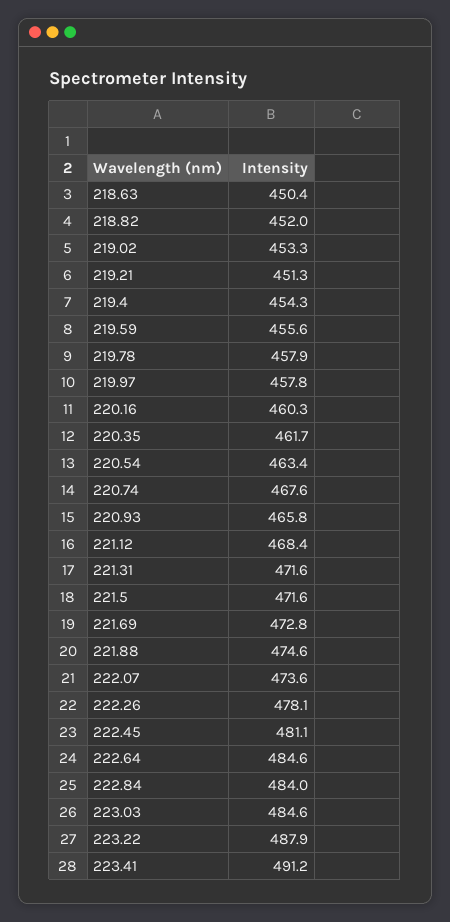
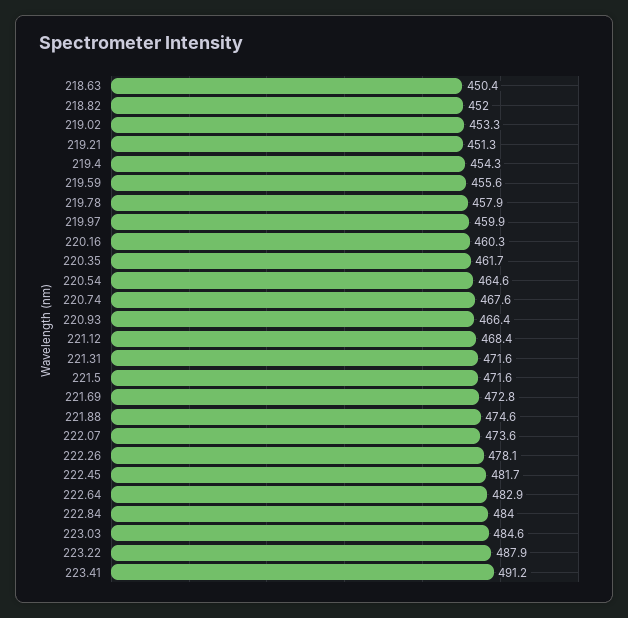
  {
    "218.63": 450.4,
    "218.82": 452,
    "219.02": 453.3,
    "219.21": 451.3,
    "219.4": 454.3,
    "219.59": 455.6,
    "219.78": 457.9,
-   "219.97": 457.8,
+   "219.97": 459.9,
    "220.16": 460.3,
    "220.35": 461.7,
-   "220.54": 463.4,
+   "220.54": 464.6,
    "220.74": 467.6,
-   "220.93": 465.8,
+   "220.93": 466.4,
    "221.12": 468.4,
    "221.31": 471.6,
    "221.5": 471.6,
    "221.69": 472.8,
    "221.88": 474.6,
    "222.07": 473.6,
    "222.26": 478.1,
-   "222.45": 481.1,
+   "222.45": 481.7,
-   "222.64": 484.6,
+   "222.64": 482.9,
    "222.84": 484,
    "223.03": 484.6,
    "223.22": 487.9,
    "223.41": 491.2
  }

